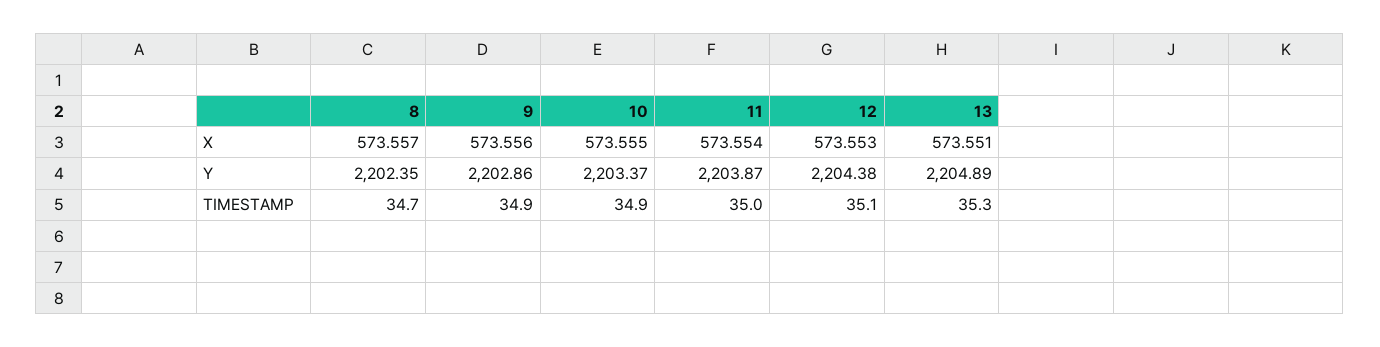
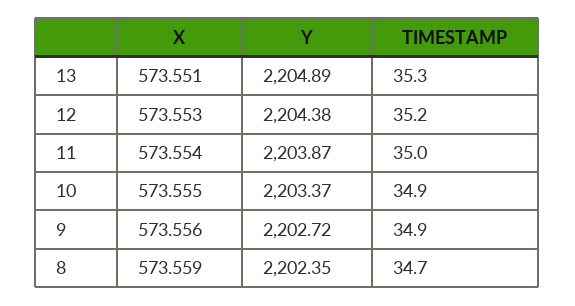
  {
    "8": {
-     "X": 573.557,
+     "X": 573.559,
      "Y": 2202.35,
      "TIMESTAMP": 34.7
    },
    "9": {
      "X": 573.556,
-     "Y": 2202.86,
+     "Y": 2202.72,
      "TIMESTAMP": 34.9
    },
    "10": {
      "X": 573.555,
      "Y": 2203.37,
      "TIMESTAMP": 34.9
    },
    "11": {
      "X": 573.554,
      "Y": 2203.87,
      "TIMESTAMP": 35
    },
    "12": {
      "X": 573.553,
      "Y": 2204.38,
-     "TIMESTAMP": 35.1
+     "TIMESTAMP": 35.2
    },
    "13": {
      "X": 573.551,
      "Y": 2204.89,
      "TIMESTAMP": 35.3
    }
  }

